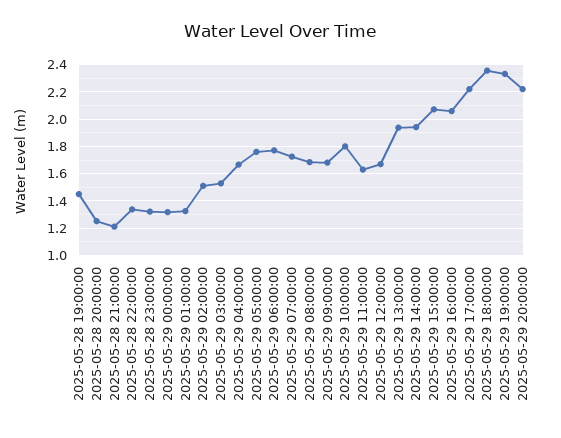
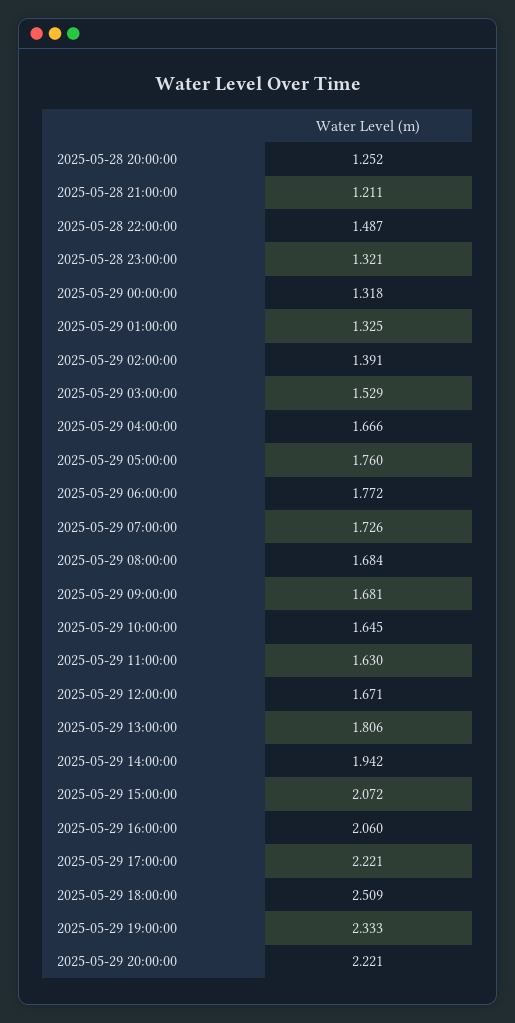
  {
-   "2025-05-28 19:00:00": 1.45,
    "2025-05-28 20:00:00": 1.252,
    "2025-05-28 21:00:00": 1.211,
-   "2025-05-28 22:00:00": 1.35,
+   "2025-05-28 22:00:00": 1.487,
    "2025-05-28 23:00:00": 1.321,
    "2025-05-29 00:00:00": 1.318,
    "2025-05-29 01:00:00": 1.325,
-   "2025-05-29 02:00:00": 1.5,
+   "2025-05-29 02:00:00": 1.391,
    "2025-05-29 03:00:00": 1.529,
    "2025-05-29 04:00:00": 1.666,
    "2025-05-29 05:00:00": 1.76,
    "2025-05-29 06:00:00": 1.772,
    "2025-05-29 07:00:00": 1.726,
    "2025-05-29 08:00:00": 1.684,
    "2025-05-29 09:00:00": 1.681,
-   "2025-05-29 10:00:00": 1.8,
+   "2025-05-29 10:00:00": 1.645,
    "2025-05-29 11:00:00": 1.63,
    "2025-05-29 12:00:00": 1.671,
-   "2025-05-29 13:00:00": 1.95,
+   "2025-05-29 13:00:00": 1.806,
    "2025-05-29 14:00:00": 1.942,
    "2025-05-29 15:00:00": 2.072,
    "2025-05-29 16:00:00": 2.06,
    "2025-05-29 17:00:00": 2.221,
-   "2025-05-29 18:00:00": 2.35,
+   "2025-05-29 18:00:00": 2.509,
    "2025-05-29 19:00:00": 2.333,
    "2025-05-29 20:00:00": 2.221
  }

